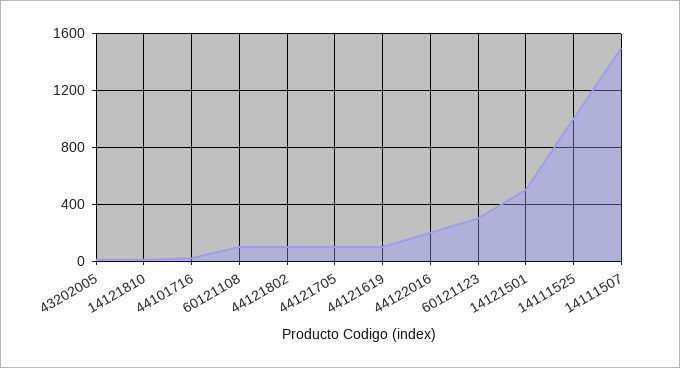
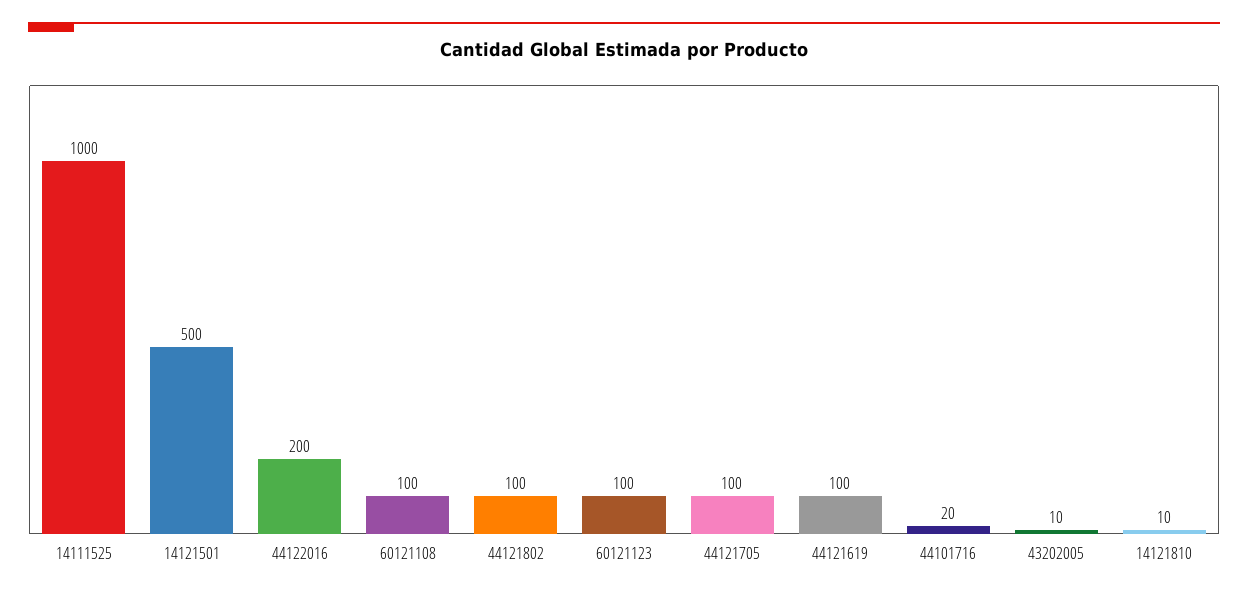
  {
    "43202005": 10,
    "14121810": 10,
    "44101716": 20,
    "60121108": 100,
    "44121802": 100,
    "44121705": 100,
    "44121619": 100,
    "44122016": 200,
-   "60121123": 300,
+   "60121123": 100,
    "14121501": 500,
-   "14111525": 1000,
+   "14111525": 1000
-   "14111507": 1500
  }

